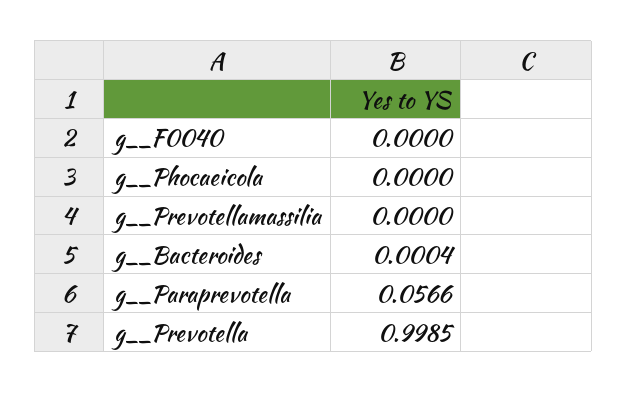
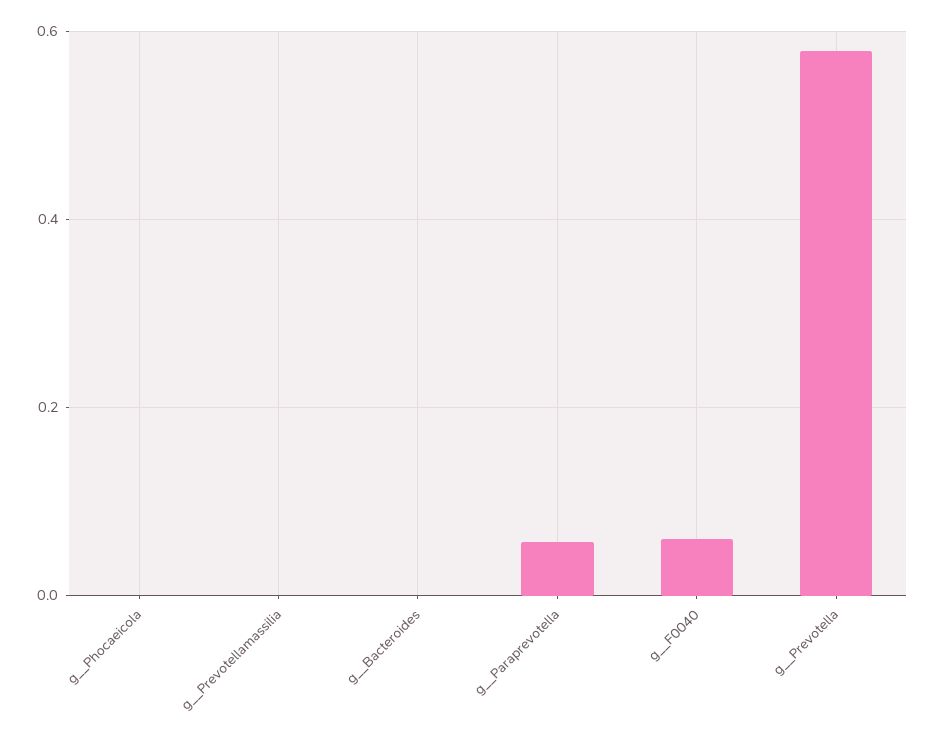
  {
-   "g__F0040": 0,
+   "g__F0040": 0.06,
    "g__Phocaeicola": 0,
    "g__Prevotellamassilia": 0,
    "g__Bacteroides": 0.0004,
    "g__Paraprevotella": 0.0566,
-   "g__Prevotella": 0.9985
+   "g__Prevotella": 0.58
  }

